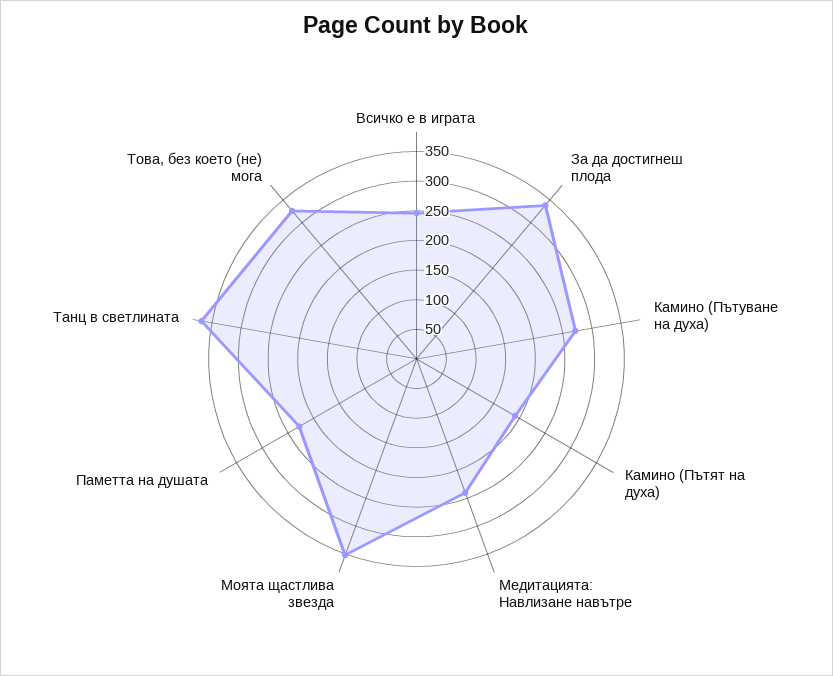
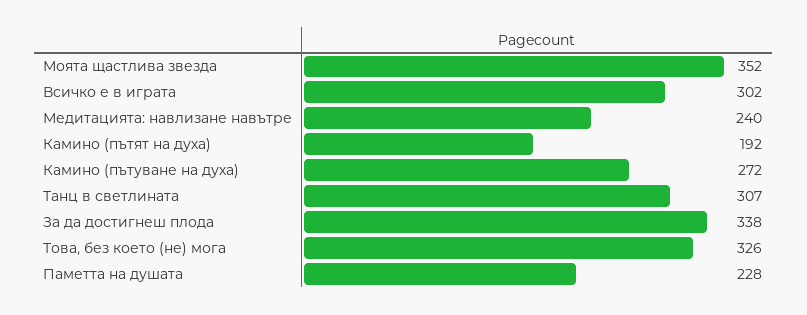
  {
-   "Всичко е в играта": 250,
+   "Всичко е в играта": 302,
    "За да достигнеш плода": 338,
    "Камино (Пътуване на духа)": 272,
    "Камино (Пътят на духа)": 192,
    "Медитацията: Навлизане навътре": 240,
    "Моята щастлива звезда": 352,
    "Паметта на душата": 228,
-   "Танц в светлината": 375,
+   "Танц в светлината": 307,
    "Това, без което (не) мога": 326
  }

